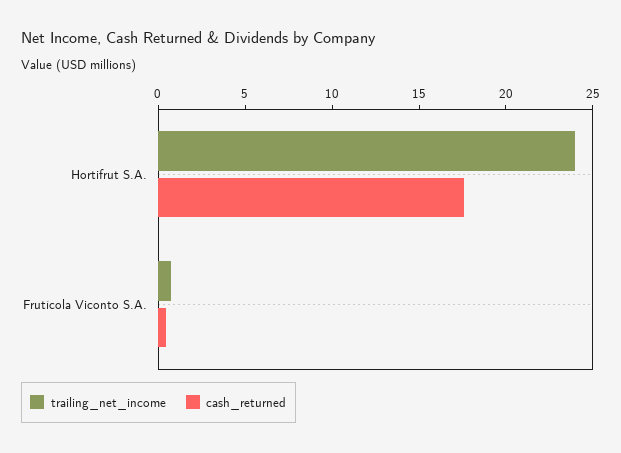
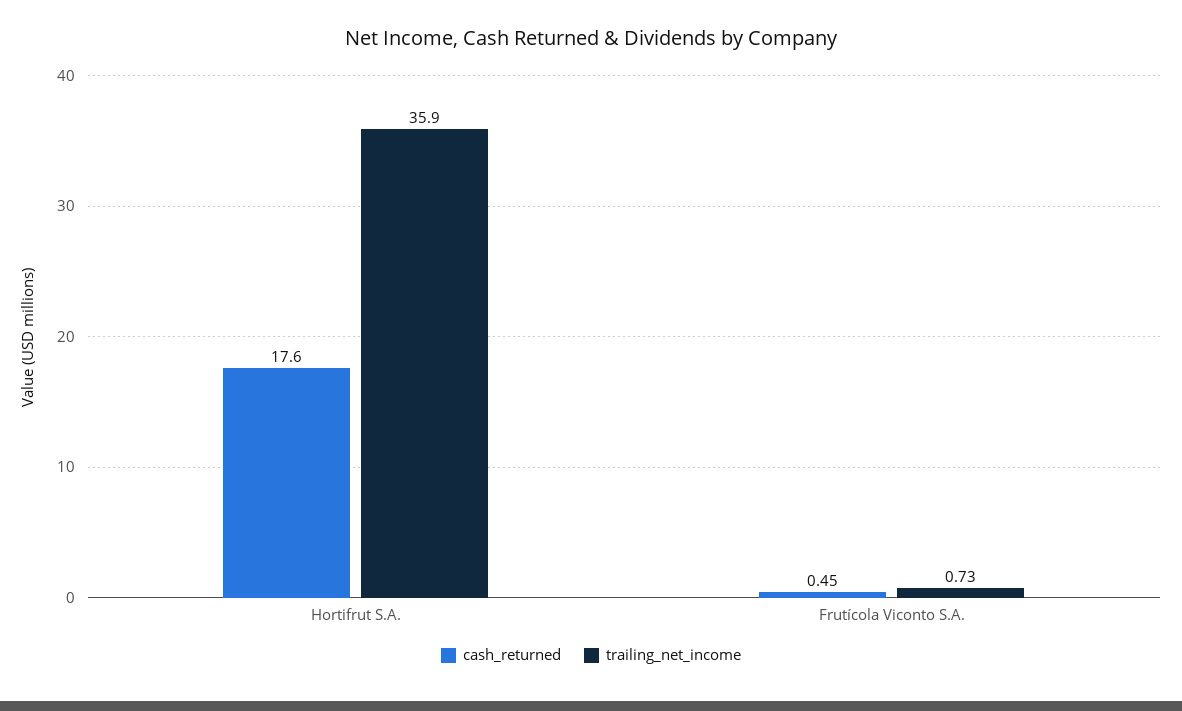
  {
    "trailing_net_income": {
-     "Hortifrut S.A.": 24,
+     "Hortifrut S.A.": 35.9,
      "Frutícola Viconto S.A.": 0.73
    },
    "cash_returned": {
      "Hortifrut S.A.": 17.6,
      "Frutícola Viconto S.A.": 0.45
    }
  }

